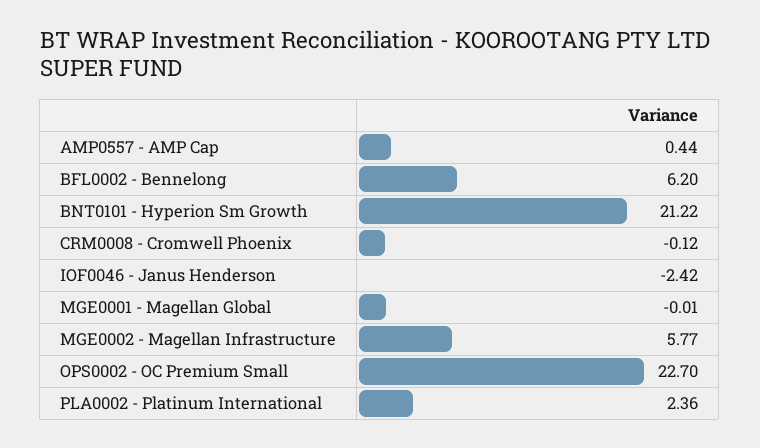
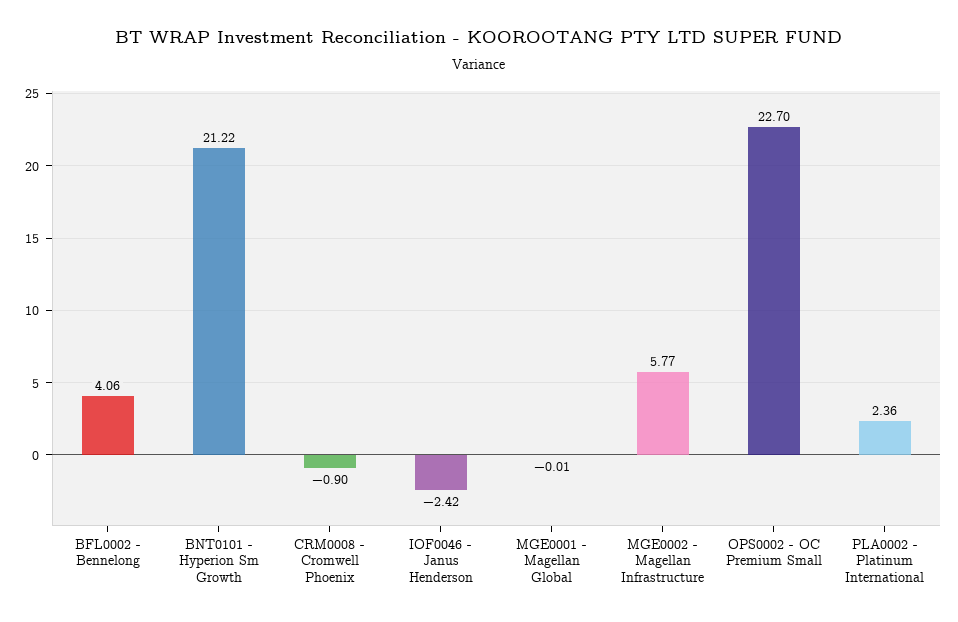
  {
-   "AMP0557 - AMP Cap": 0.44,
-   "BFL0002 - Bennelong": 6.2,
+   "BFL0002 - Bennelong": 4.06,
    "BNT0101 - Hyperion Sm Growth": 21.22,
-   "CRM0008 - Cromwell Phoenix": -0.12,
+   "CRM0008 - Cromwell Phoenix": -0.9,
    "IOF0046 - Janus Henderson": -2.42,
    "MGE0001 - Magellan Global": -0.01,
    "MGE0002 - Magellan Infrastructure": 5.77,
    "OPS0002 - OC Premium Small": 22.7,
    "PLA0002 - Platinum International": 2.36
  }

